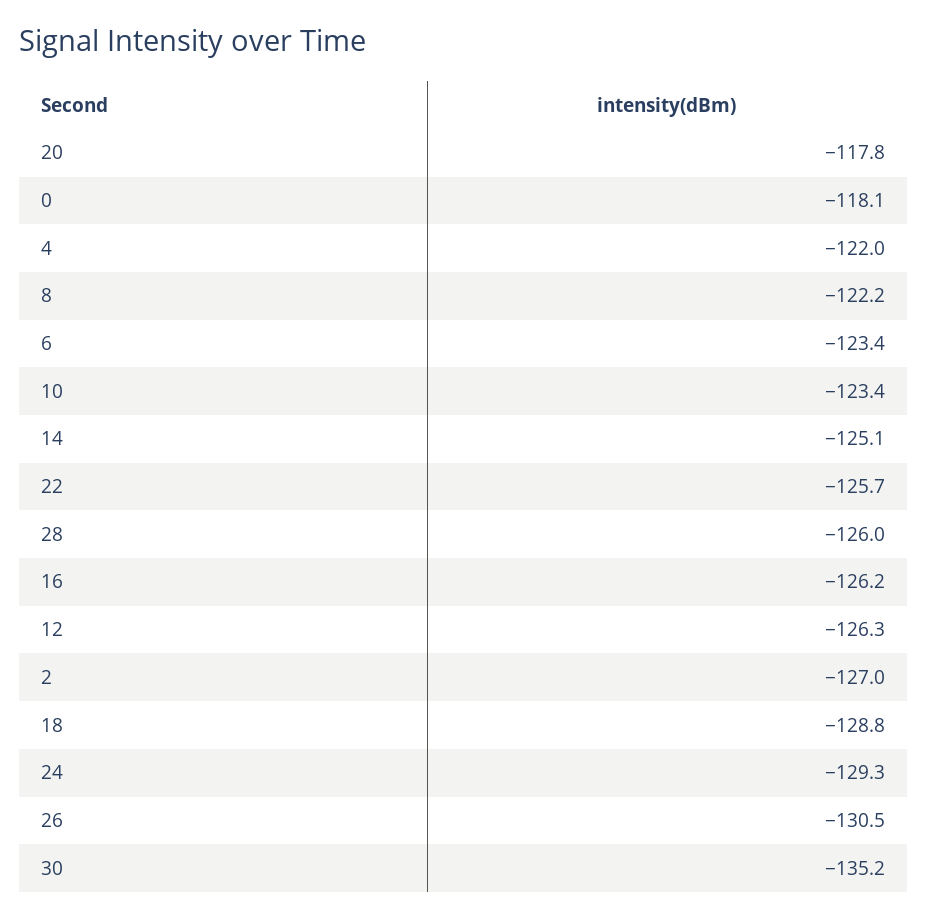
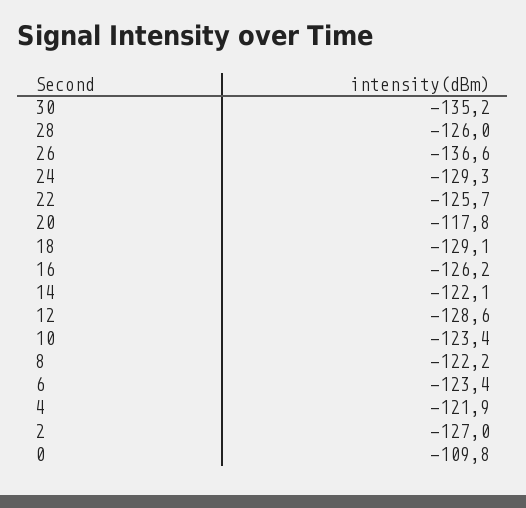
  {
    "20": -117.8,
-   "0": -118.1,
+   "0": -109.8,
-   "4": -122,
+   "4": -121.9,
    "8": -122.2,
    "6": -123.4,
    "10": -123.4,
-   "14": -125.1,
+   "14": -122.1,
    "22": -125.7,
    "28": -126,
    "16": -126.2,
-   "12": -126.3,
+   "12": -128.6,
    "2": -127,
-   "18": -128.8,
+   "18": -129.1,
    "24": -129.3,
-   "26": -130.5,
+   "26": -136.6,
    "30": -135.2
  }

